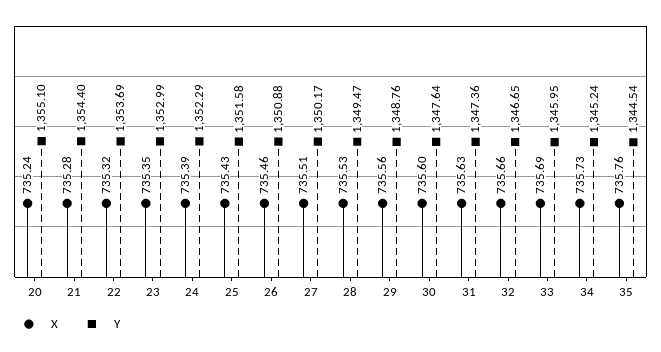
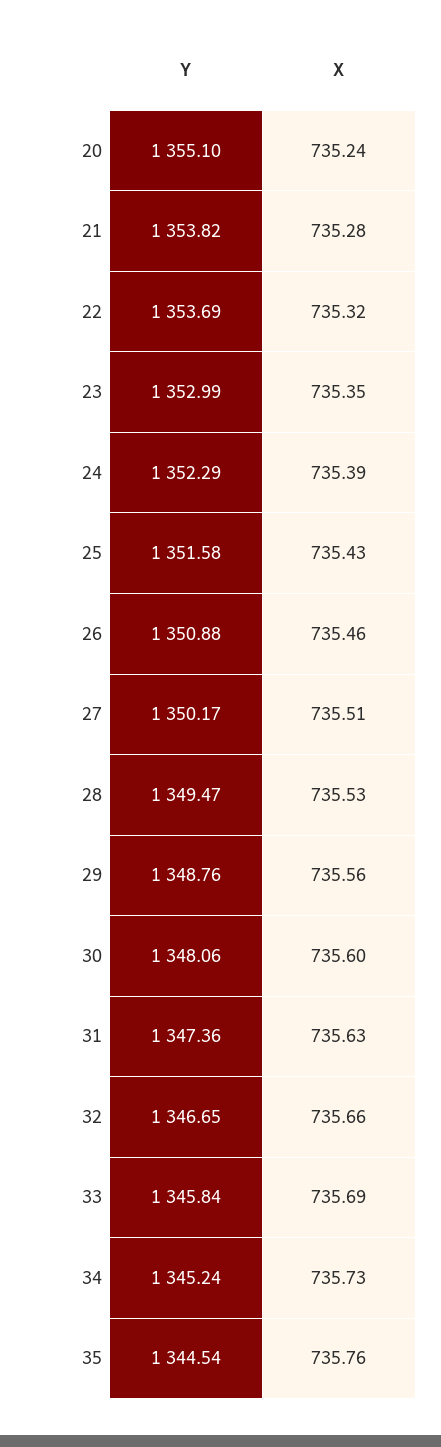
  {
    "X": {
      "20": 735.24,
      "21": 735.28,
      "22": 735.32,
      "23": 735.35,
      "24": 735.39,
      "25": 735.43,
      "26": 735.46,
      "27": 735.51,
      "28": 735.53,
      "29": 735.56,
      "30": 735.6,
      "31": 735.63,
      "32": 735.66,
      "33": 735.69,
      "34": 735.73,
      "35": 735.76
    },
    "Y": {
      "20": 1355.1,
-     "21": 1354.4,
+     "21": 1353.82,
      "22": 1353.69,
      "23": 1352.99,
      "24": 1352.29,
      "25": 1351.58,
      "26": 1350.88,
      "27": 1350.17,
      "28": 1349.47,
      "29": 1348.76,
-     "30": 1347.64,
+     "30": 1348.06,
      "31": 1347.36,
      "32": 1346.65,
-     "33": 1345.95,
+     "33": 1345.84,
      "34": 1345.24,
      "35": 1344.54
    }
  }

